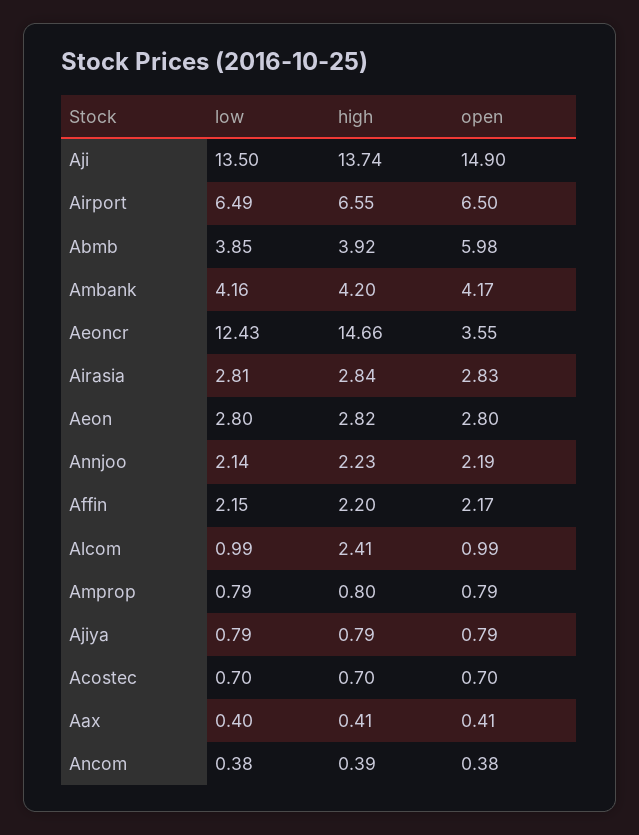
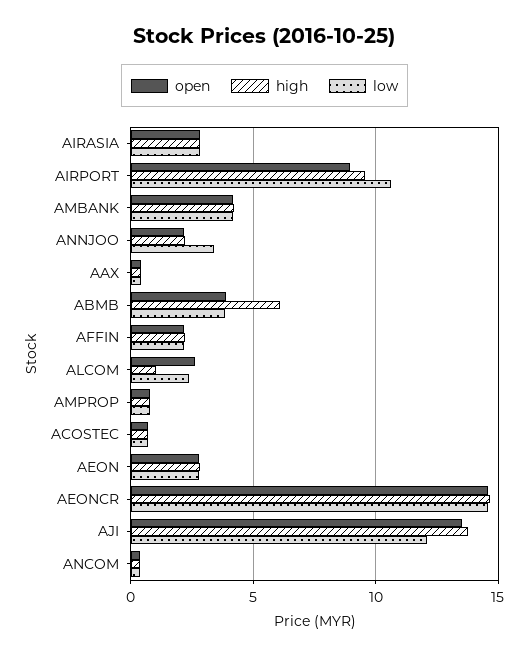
  {
    "low": {
-     "Aji": 13.5,
+     "Aji": 12,
-     "Airport": 6.49,
+     "Airport": 10.5,
      "Abmb": 3.85,
      "Ambank": 4.16,
-     "Aeoncr": 12.43,
+     "Aeoncr": 14.5,
      "Airasia": 2.81,
      "Aeon": 2.8,
-     "Annjoo": 2.14,
+     "Annjoo": 3.5,
      "Affin": 2.15,
-     "Alcom": 0.99,
+     "Alcom": 2.5,
      "Amprop": 0.79,
-     "Ajiya": 0.79,
      "Acostec": 0.7,
      "Aax": 0.4,
      "Ancom": 0.38
    },
    "high": {
      "Aji": 13.74,
-     "Airport": 6.55,
+     "Airport": 9.5,
-     "Abmb": 3.92,
+     "Abmb": 6,
      "Ambank": 4.2,
      "Aeoncr": 14.66,
      "Airasia": 2.84,
      "Aeon": 2.82,
      "Annjoo": 2.23,
      "Affin": 2.2,
-     "Alcom": 2.41,
+     "Alcom": 1,
      "Amprop": 0.8,
-     "Ajiya": 0.79,
      "Acostec": 0.7,
      "Aax": 0.41,
      "Ancom": 0.39
    },
    "open": {
-     "Aji": 14.9,
+     "Aji": 13.5,
-     "Airport": 6.5,
+     "Airport": 9,
-     "Abmb": 5.98,
+     "Abmb": 4,
      "Ambank": 4.17,
-     "Aeoncr": 3.55,
+     "Aeoncr": 14.5,
      "Airasia": 2.83,
      "Aeon": 2.8,
      "Annjoo": 2.19,
      "Affin": 2.17,
-     "Alcom": 0.99,
+     "Alcom": 2.5,
      "Amprop": 0.79,
-     "Ajiya": 0.79,
      "Acostec": 0.7,
      "Aax": 0.41,
      "Ancom": 0.38
    }
  }

